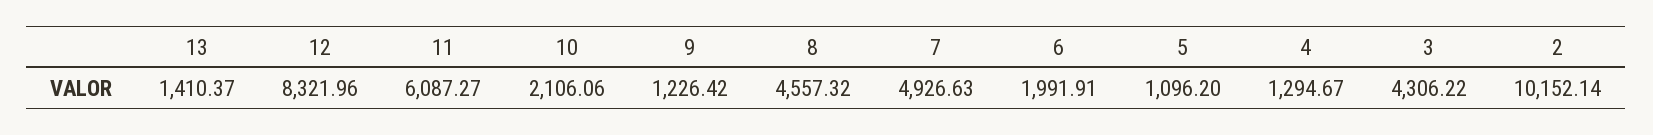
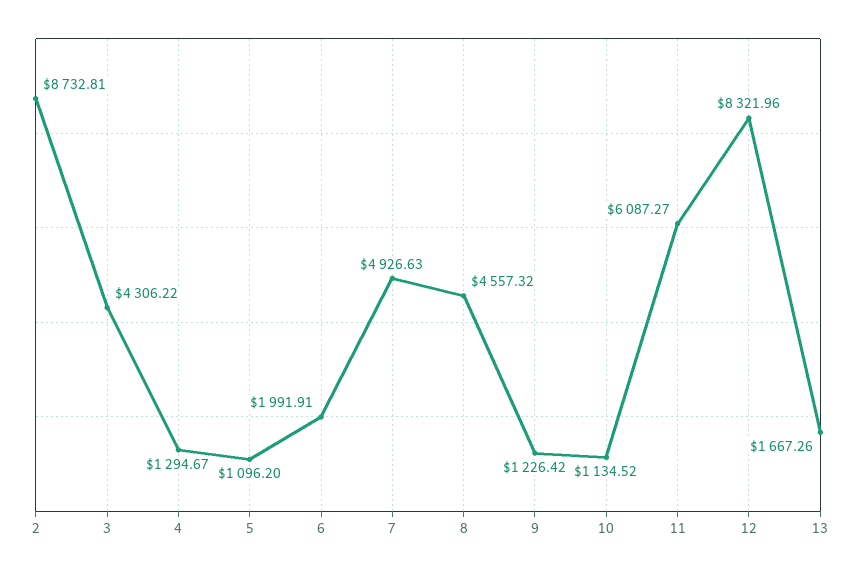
  {
-   "13": 1410.37,
+   "13": 1667.26,
    "12": 8321.96,
    "11": 6087.27,
-   "10": 2106.06,
+   "10": 1134.52,
    "9": 1226.42,
    "8": 4557.32,
    "7": 4926.63,
    "6": 1991.91,
    "5": 1096.2,
    "4": 1294.67,
    "3": 4306.22,
-   "2": 10152.14
+   "2": 8732.81
  }

